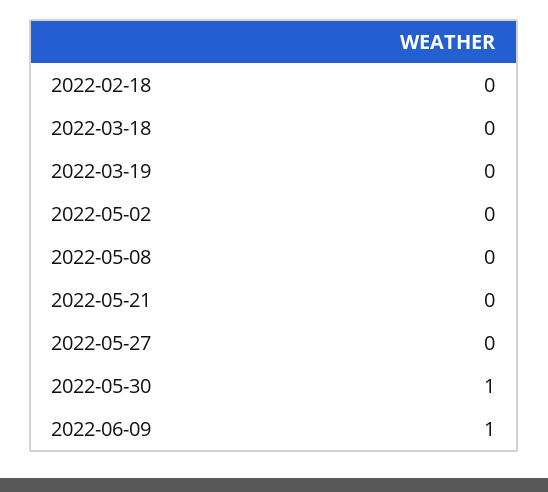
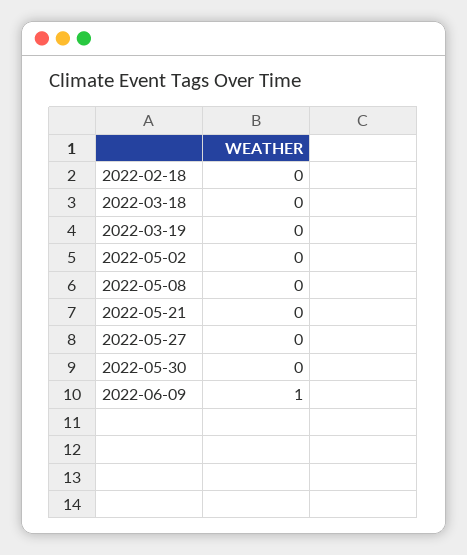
  {
    "2022-02-18": 0,
    "2022-03-18": 0,
    "2022-03-19": 0,
    "2022-05-02": 0,
    "2022-05-08": 0,
    "2022-05-21": 0,
    "2022-05-27": 0,
-   "2022-05-30": 1,
+   "2022-05-30": 0,
    "2022-06-09": 1
  }

